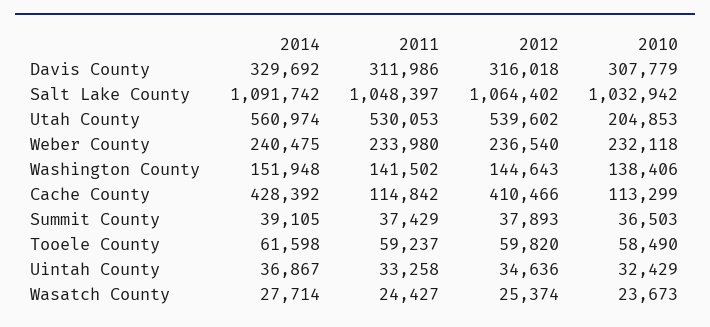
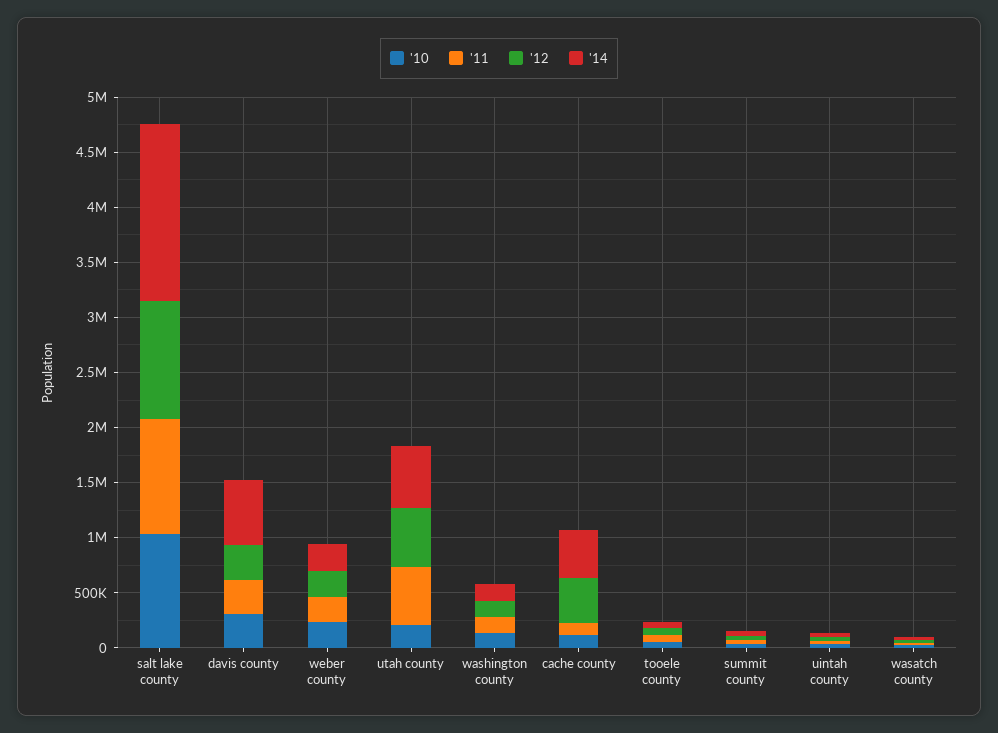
  {
    "2014": {
-     "Davis County": 329692,
+     "Davis County": 600000,
-     "Salt Lake County": 1091742,
+     "Salt Lake County": 1600000,
      "Utah County": 560974,
      "Weber County": 240475,
      "Washington County": 151948,
      "Cache County": 428392,
      "Summit County": 39105,
      "Tooele County": 61598,
      "Uintah County": 36867,
      "Wasatch County": 27714
    },
    "2011": {
      "Davis County": 311986,
      "Salt Lake County": 1048397,
      "Utah County": 530053,
      "Weber County": 233980,
      "Washington County": 141502,
      "Cache County": 114842,
      "Summit County": 37429,
      "Tooele County": 59237,
      "Uintah County": 33258,
      "Wasatch County": 24427
    },
    "2012": {
      "Davis County": 316018,
      "Salt Lake County": 1064402,
      "Utah County": 539602,
      "Weber County": 236540,
      "Washington County": 144643,
      "Cache County": 410466,
      "Summit County": 37893,
      "Tooele County": 59820,
      "Uintah County": 34636,
      "Wasatch County": 25374
    },
    "2010": {
      "Davis County": 307779,
      "Salt Lake County": 1032942,
      "Utah County": 204853,
      "Weber County": 232118,
      "Washington County": 138406,
      "Cache County": 113299,
      "Summit County": 36503,
      "Tooele County": 58490,
      "Uintah County": 32429,
      "Wasatch County": 23673
    }
  }

